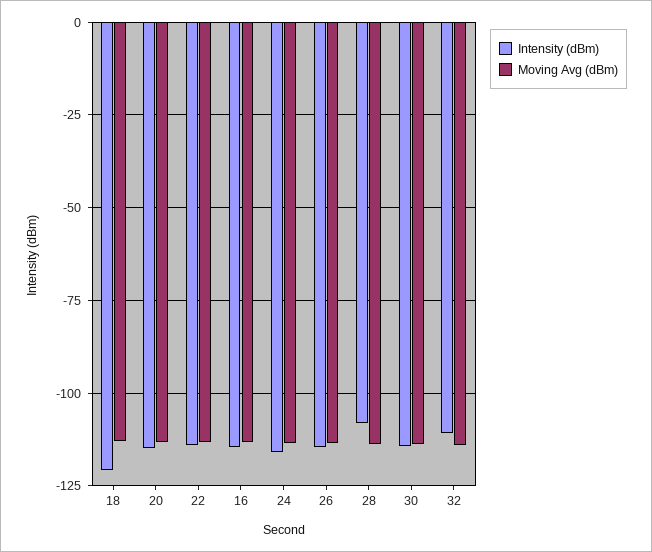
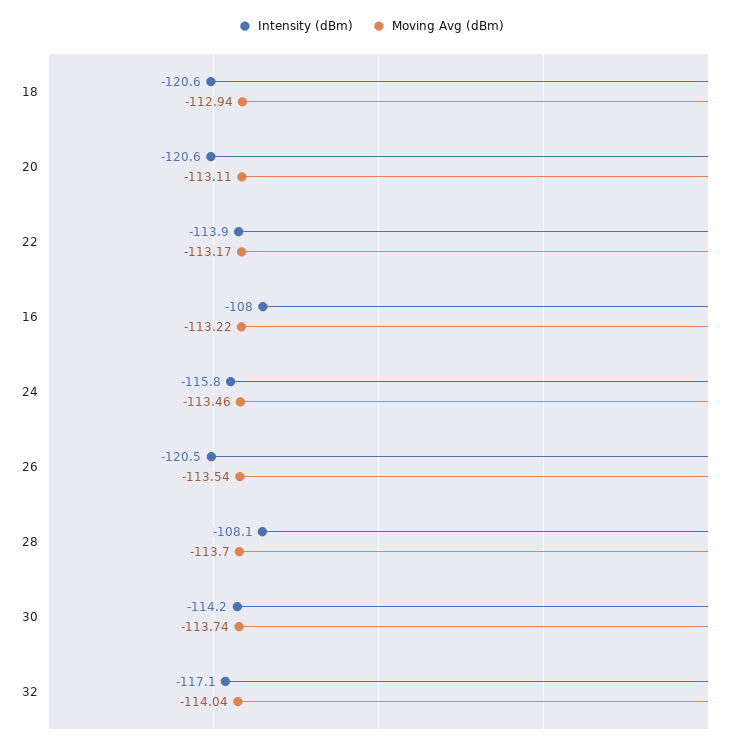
  {
    "Intensity (dBm)": {
      "18": -120.6,
-     "20": -115,
+     "20": -120.6,
      "22": -113.9,
-     "16": -115,
+     "16": -108,
      "24": -115.8,
-     "26": -115,
+     "26": -120.5,
      "28": -108.1,
      "30": -114.2,
-     "32": -110
+     "32": -117.1
    },
    "Moving Avg (dBm)": {
      "18": -112.94,
      "20": -113.11,
      "22": -113.17,
      "16": -113.22,
      "24": -113.46,
      "26": -113.54,
      "28": -113.7,
      "30": -113.74,
      "32": -114.04
    }
  }

